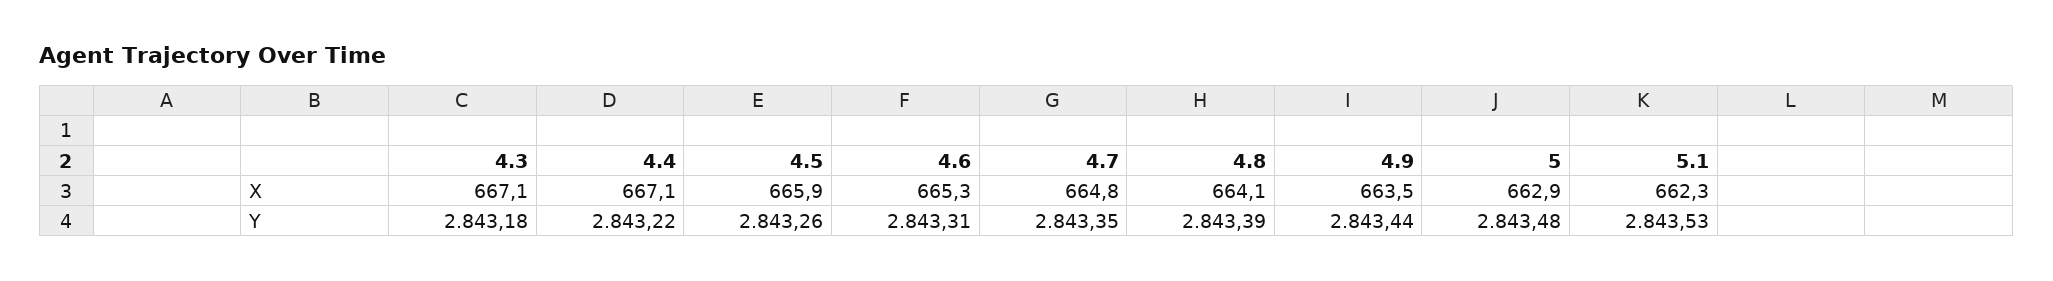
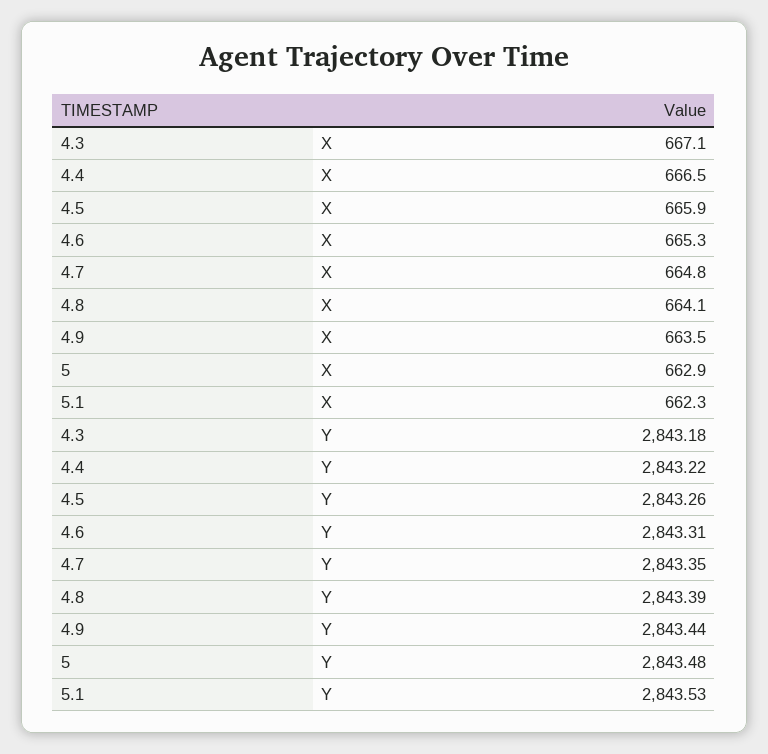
  {
    "4.3": {
      "X": 667.1,
      "Y": 2843.18
    },
    "4.4": {
-     "X": 667.1,
+     "X": 666.5,
      "Y": 2843.22
    },
    "4.5": {
      "X": 665.9,
      "Y": 2843.26
    },
    "4.6": {
      "X": 665.3,
      "Y": 2843.31
    },
    "4.7": {
      "X": 664.8,
      "Y": 2843.35
    },
    "4.8": {
      "X": 664.1,
      "Y": 2843.39
    },
    "4.9": {
      "X": 663.5,
      "Y": 2843.44
    },
    "5": {
      "X": 662.9,
      "Y": 2843.48
    },
    "5.1": {
      "X": 662.3,
      "Y": 2843.53
    }
  }

